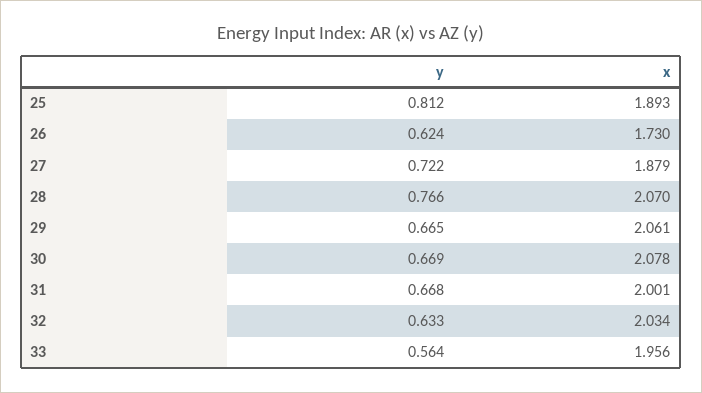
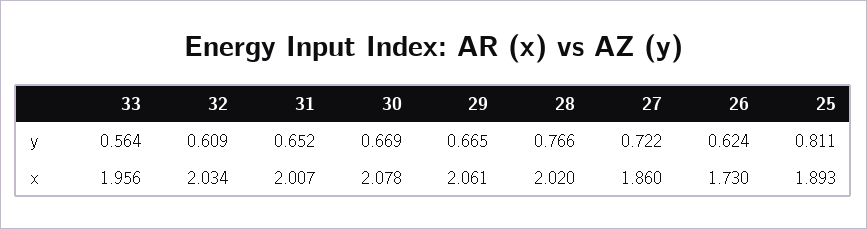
  {
    "y": {
-     "25": 0.812,
+     "25": 0.811,
      "26": 0.624,
      "27": 0.722,
      "28": 0.766,
      "29": 0.665,
      "30": 0.669,
-     "31": 0.668,
+     "31": 0.652,
-     "32": 0.633,
+     "32": 0.609,
      "33": 0.564
    },
    "x": {
      "25": 1.893,
      "26": 1.73,
-     "27": 1.879,
+     "27": 1.86,
-     "28": 2.07,
+     "28": 2.02,
      "29": 2.061,
      "30": 2.078,
-     "31": 2.001,
+     "31": 2.007,
      "32": 2.034,
      "33": 1.956
    }
  }

